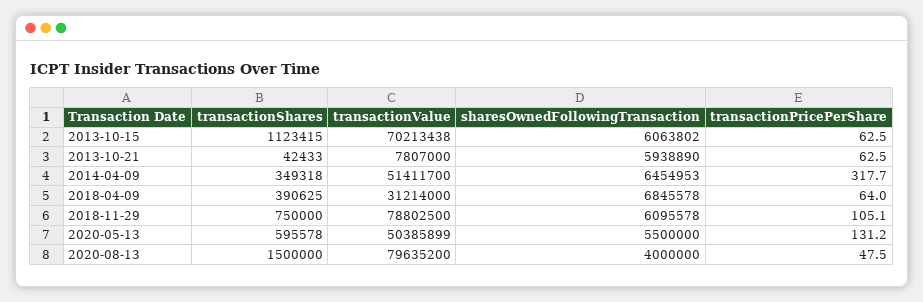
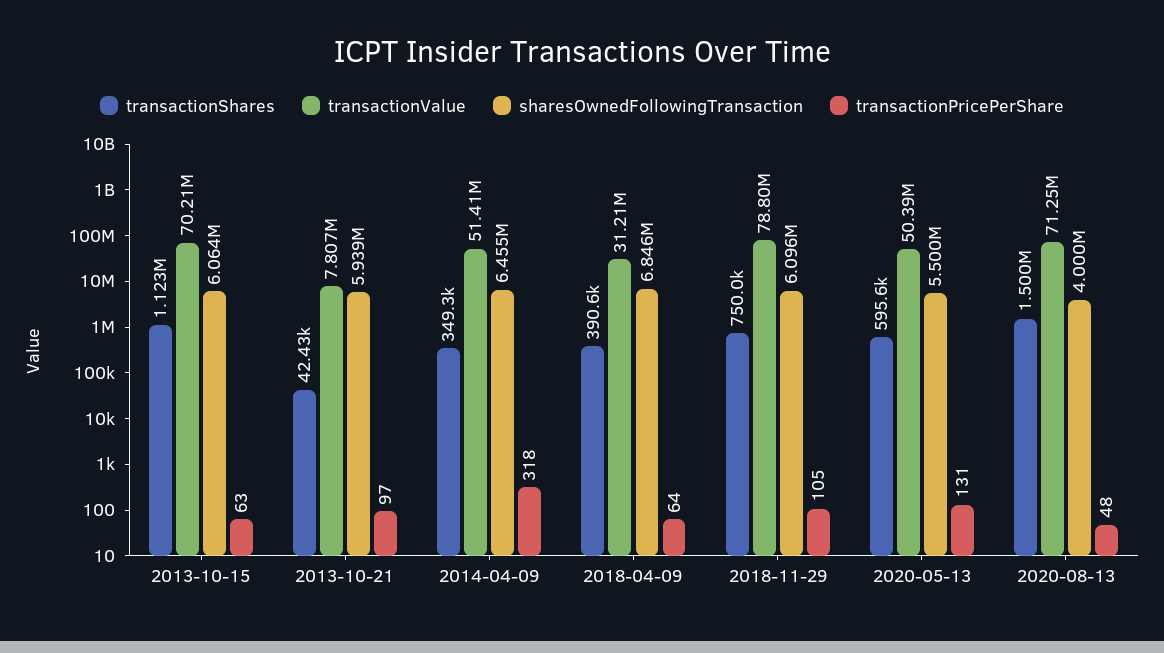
  {
    "transactionShares": {
      "2013-10-15": 1123415,
      "2013-10-21": 42433,
      "2014-04-09": 349318,
      "2018-04-09": 390625,
      "2018-11-29": 750000,
      "2020-05-13": 595578,
      "2020-08-13": 1500000
    },
    "transactionValue": {
      "2013-10-15": 70213438,
      "2013-10-21": 7807000,
      "2014-04-09": 51411700,
      "2018-04-09": 31214000,
      "2018-11-29": 78802500,
      "2020-05-13": 50385899,
-     "2020-08-13": 79635200
+     "2020-08-13": 71250000
    },
    "sharesOwnedFollowingTransaction": {
      "2013-10-15": 6063802,
      "2013-10-21": 5938890,
      "2014-04-09": 6454953,
      "2018-04-09": 6845578,
      "2018-11-29": 6095578,
      "2020-05-13": 5500000,
      "2020-08-13": 4000000
    },
    "transactionPricePerShare": {
      "2013-10-15": 62.5,
-     "2013-10-21": 62.5,
+     "2013-10-21": 97,
      "2014-04-09": 317.7,
      "2018-04-09": 64,
      "2018-11-29": 105.1,
      "2020-05-13": 131.2,
      "2020-08-13": 47.5
    }
  }

